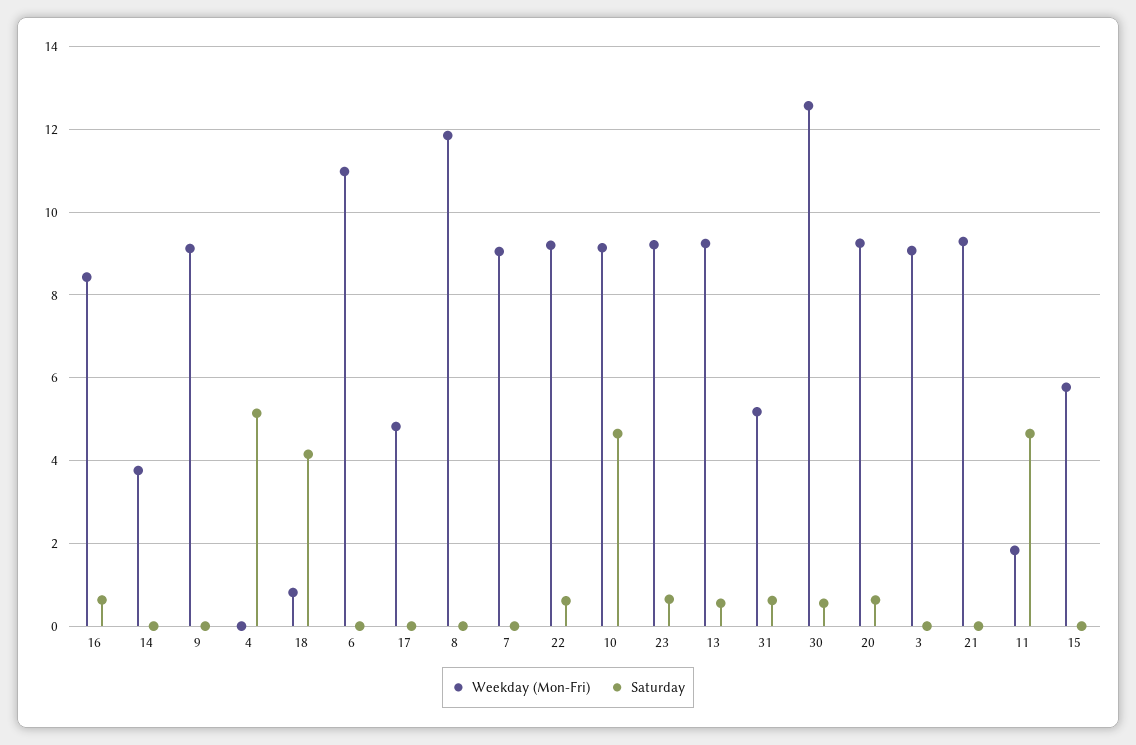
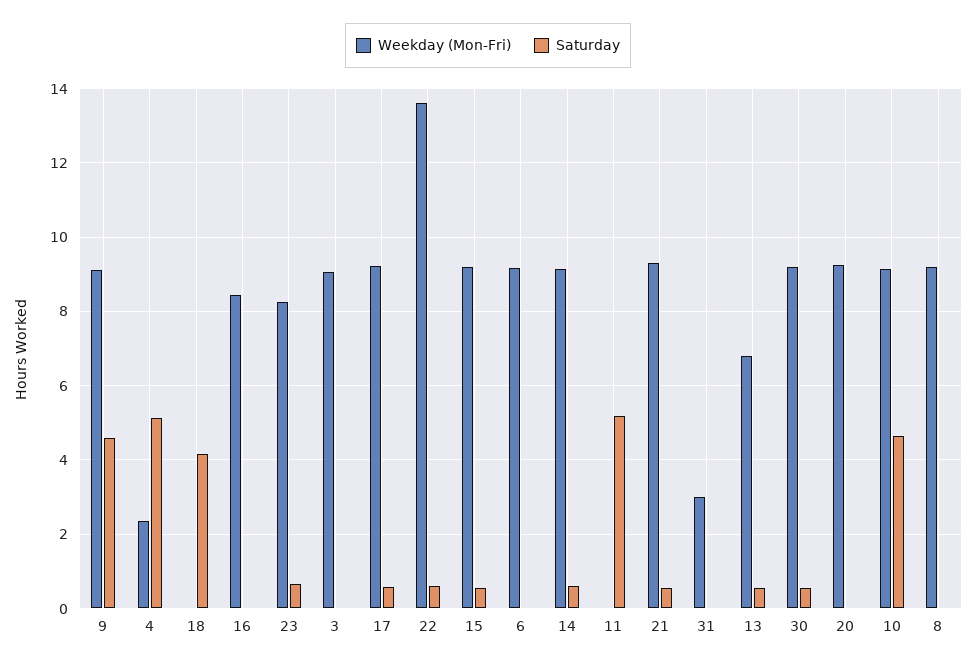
  {
    "Weekday (Mon-Fri)": {
      "16": 8.4,
-     "14": 3.8,
+     "14": 9.2,
      "9": 9.2,
-     "4": 0,
+     "4": 2.4,
-     "18": 0.8,
+     "18": 0,
-     "6": 11,
+     "6": 9.2,
-     "17": 4.8,
+     "17": 9.2,
-     "8": 11.8,
+     "8": 9.2,
-     "7": 9,
-     "22": 9.2,
+     "22": 13.6,
      "10": 9.2,
-     "23": 9.2,
+     "23": 8.2,
-     "13": 9.2,
+     "13": 6.8,
-     "31": 5.2,
+     "31": 3,
-     "30": 12.6,
+     "30": 9.2,
      "20": 9.2,
      "3": 9,
      "21": 9.2,
-     "11": 1.8,
+     "11": 0,
-     "15": 5.8
+     "15": 9.2
    },
    "Saturday": {
-     "16": 0.6,
+     "16": 0,
-     "14": 0,
+     "14": 0.6,
-     "9": 0,
+     "9": 4.6,
      "4": 5.2,
      "18": 4.2,
      "6": 0,
-     "17": 0,
+     "17": 0.6,
      "8": 0,
-     "7": 0,
      "22": 0.6,
      "10": 4.6,
      "23": 0.6,
      "13": 0.6,
-     "31": 0.6,
+     "31": 0,
      "30": 0.6,
-     "20": 0.6,
+     "20": 0,
      "3": 0,
-     "21": 0,
+     "21": 0.6,
-     "11": 4.6,
+     "11": 5.2,
-     "15": 0
+     "15": 0.6
    }
  }

